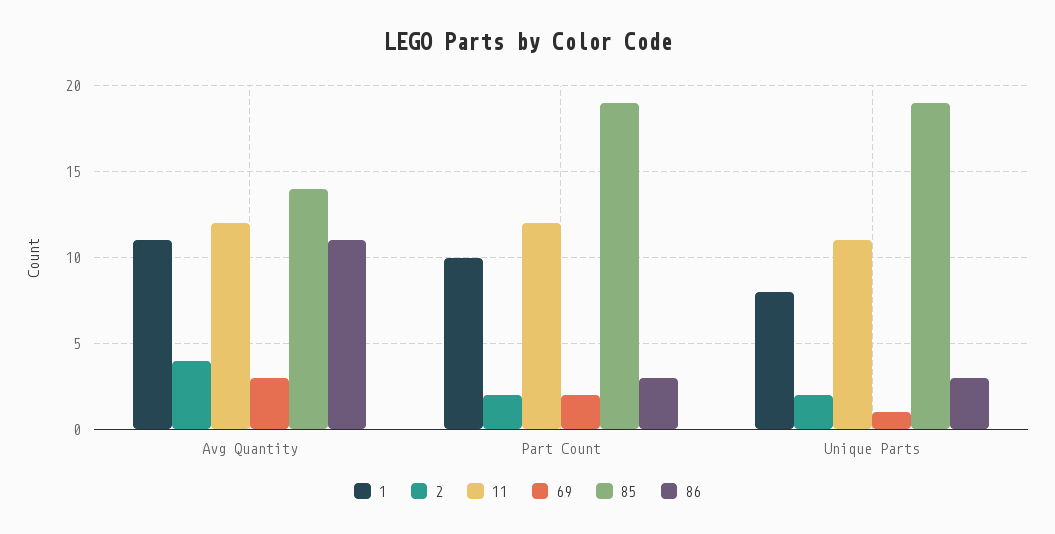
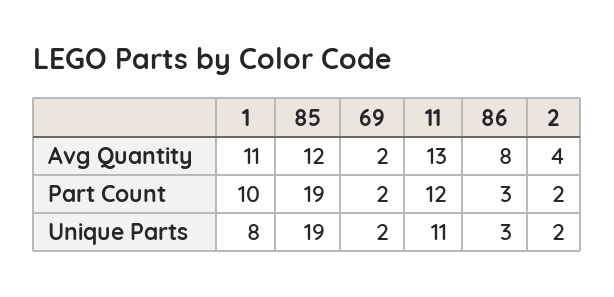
  {
    "1": {
      "Avg Quantity": 11,
      "Part Count": 10,
      "Unique Parts": 8
    },
    "2": {
      "Avg Quantity": 4,
      "Part Count": 2,
      "Unique Parts": 2
    },
    "11": {
-     "Avg Quantity": 12,
+     "Avg Quantity": 13,
      "Part Count": 12,
      "Unique Parts": 11
    },
    "69": {
-     "Avg Quantity": 3,
+     "Avg Quantity": 2,
      "Part Count": 2,
-     "Unique Parts": 1
+     "Unique Parts": 2
    },
    "85": {
-     "Avg Quantity": 14,
+     "Avg Quantity": 12,
      "Part Count": 19,
      "Unique Parts": 19
    },
    "86": {
-     "Avg Quantity": 11,
+     "Avg Quantity": 8,
      "Part Count": 3,
      "Unique Parts": 3
    }
  }

